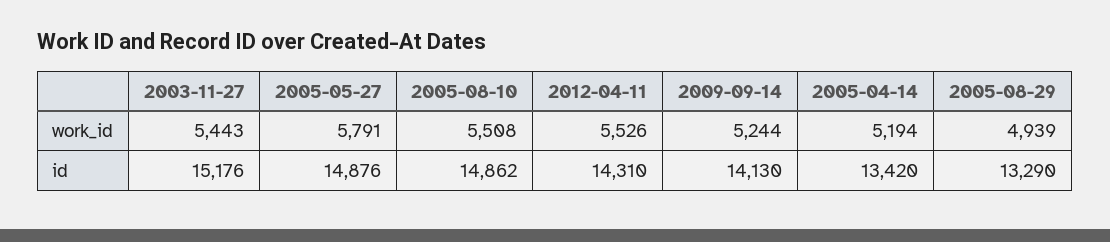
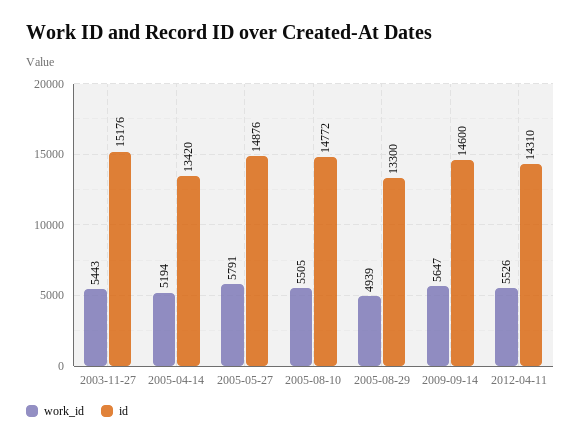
  {
    "work_id": {
      "2003-11-27": 5443,
      "2005-05-27": 5791,
-     "2005-08-10": 5508,
+     "2005-08-10": 5505,
      "2012-04-11": 5526,
-     "2009-09-14": 5244,
+     "2009-09-14": 5647,
      "2005-04-14": 5194,
      "2005-08-29": 4939
    },
    "id": {
      "2003-11-27": 15176,
      "2005-05-27": 14876,
-     "2005-08-10": 14862,
+     "2005-08-10": 14772,
      "2012-04-11": 14310,
-     "2009-09-14": 14130,
+     "2009-09-14": 14600,
      "2005-04-14": 13420,
-     "2005-08-29": 13290
+     "2005-08-29": 13300
    }
  }

